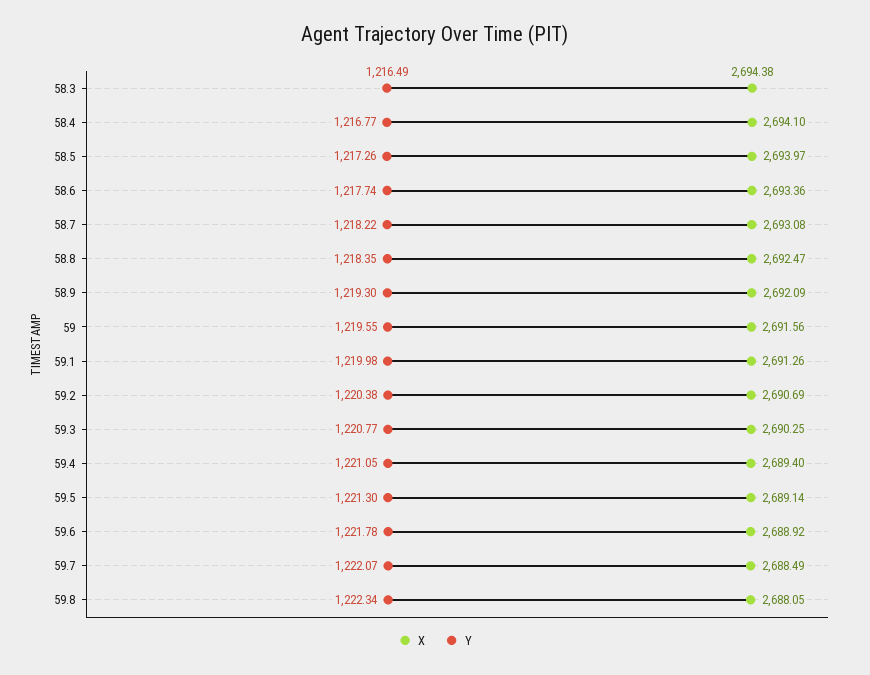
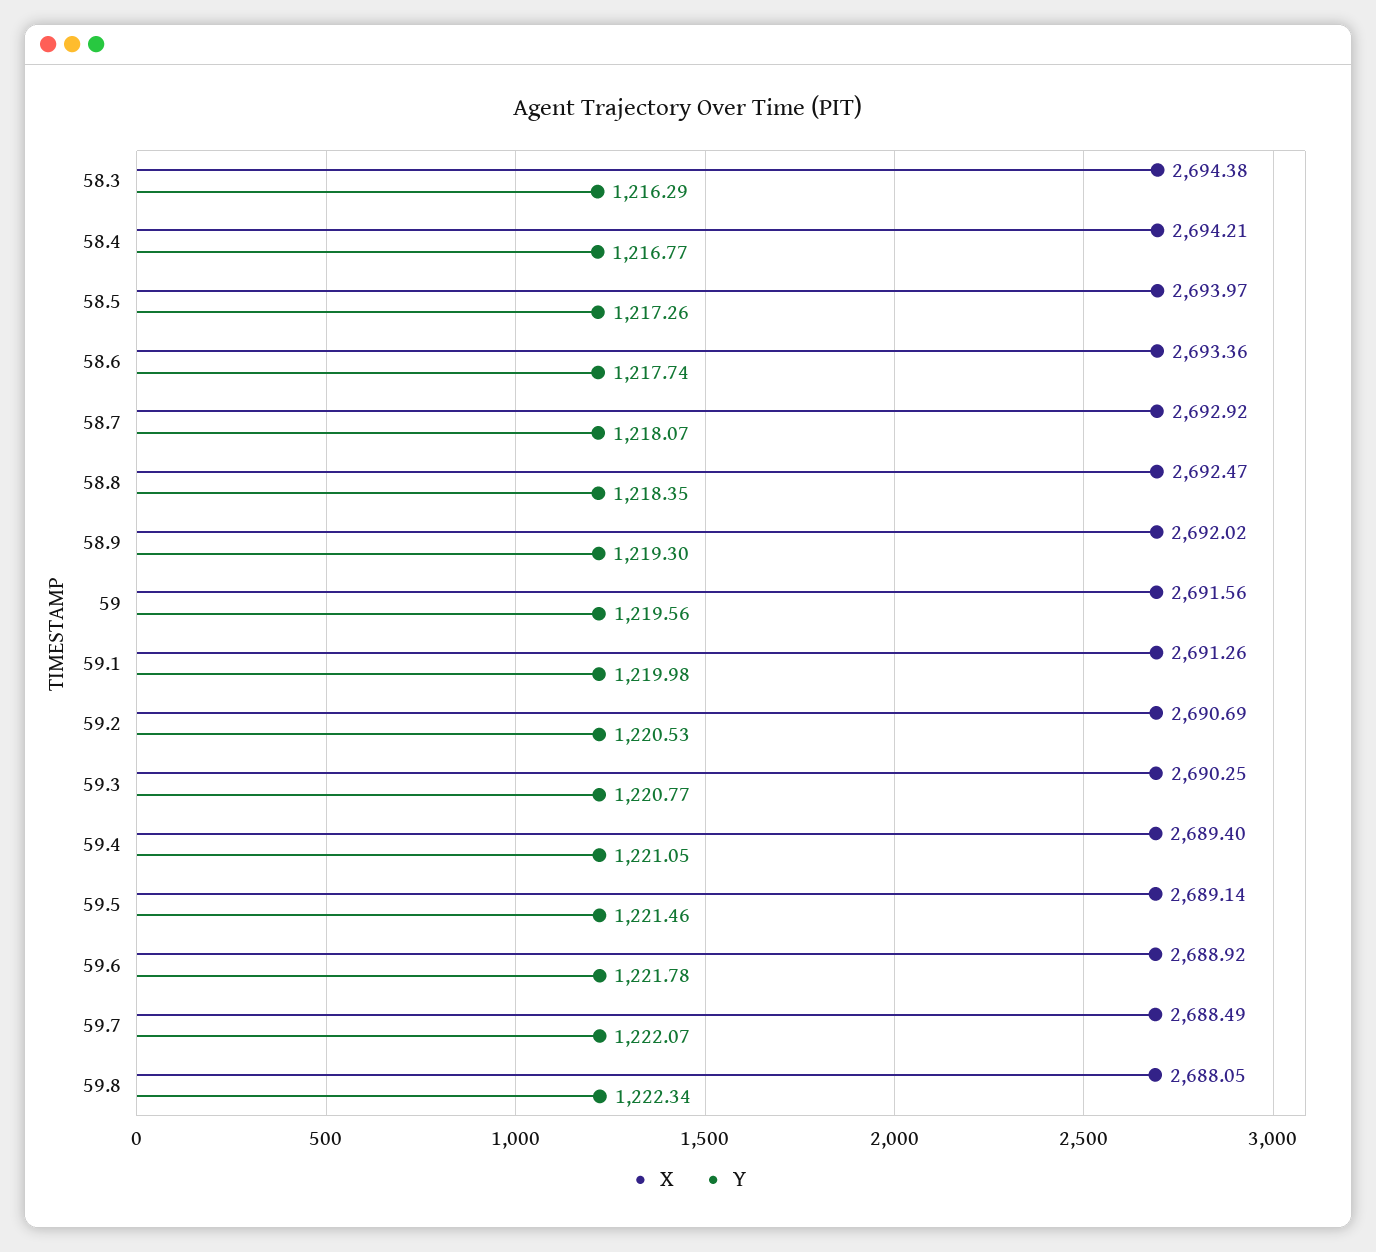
  {
    "X": {
      "58.3": 2694.38,
-     "58.4": 2694.1,
+     "58.4": 2694.21,
      "58.5": 2693.97,
      "58.6": 2693.36,
-     "58.7": 2693.08,
+     "58.7": 2692.92,
      "58.8": 2692.47,
-     "58.9": 2692.09,
+     "58.9": 2692.02,
      "59": 2691.56,
      "59.1": 2691.26,
      "59.2": 2690.69,
      "59.3": 2690.25,
      "59.4": 2689.4,
      "59.5": 2689.14,
      "59.6": 2688.92,
      "59.7": 2688.49,
      "59.8": 2688.05
    },
    "Y": {
-     "58.3": 1216.49,
+     "58.3": 1216.29,
      "58.4": 1216.77,
      "58.5": 1217.26,
      "58.6": 1217.74,
-     "58.7": 1218.22,
+     "58.7": 1218.07,
      "58.8": 1218.35,
      "58.9": 1219.3,
-     "59": 1219.55,
+     "59": 1219.56,
      "59.1": 1219.98,
-     "59.2": 1220.38,
+     "59.2": 1220.53,
      "59.3": 1220.77,
      "59.4": 1221.05,
-     "59.5": 1221.3,
+     "59.5": 1221.46,
      "59.6": 1221.78,
      "59.7": 1222.07,
      "59.8": 1222.34
    }
  }

